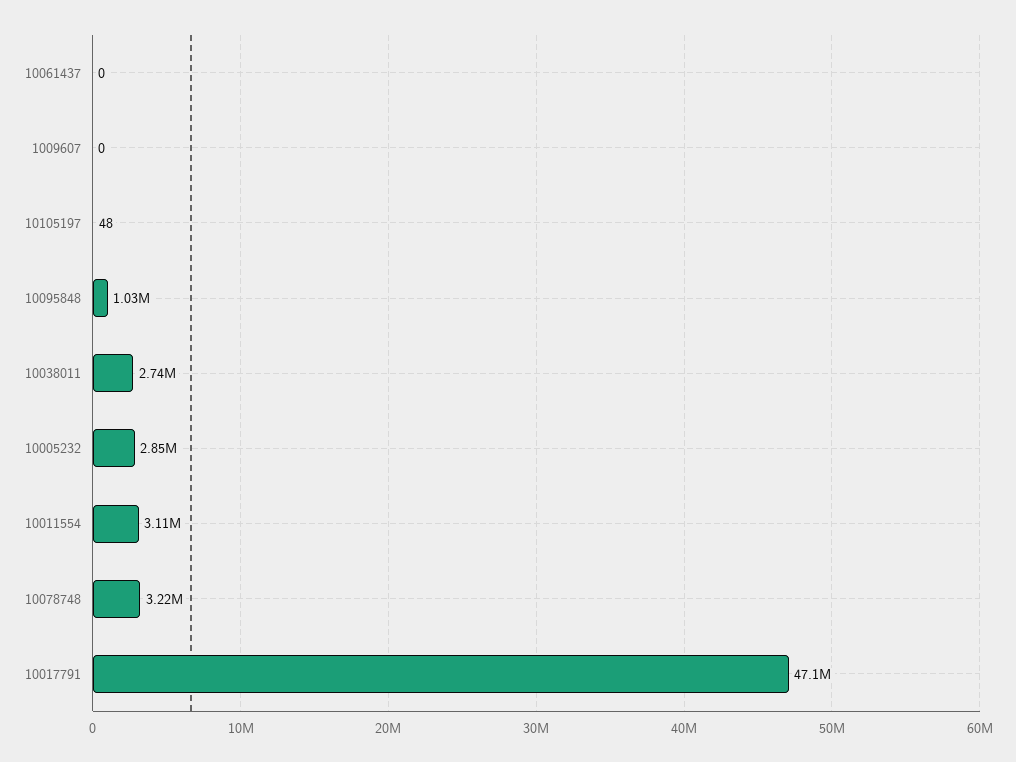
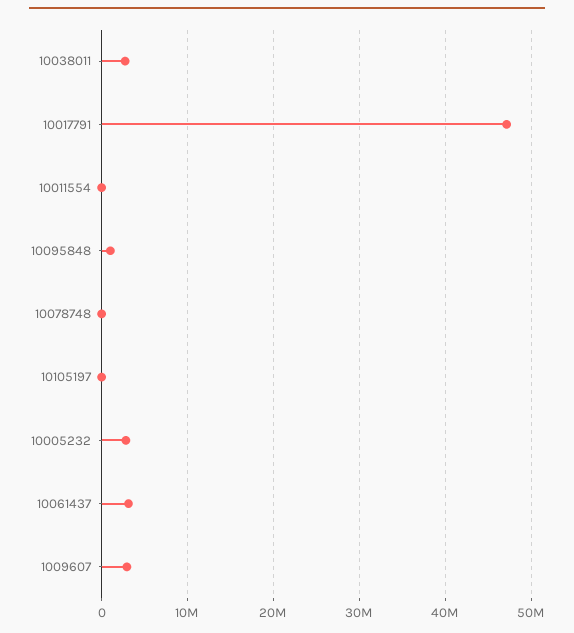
  {
-   "10061437": 0,
+   "10061437": 3000000,
-   "1009607": 0,
+   "1009607": 3000000,
    "10105197": 48,
    "10095848": 1030000,
    "10038011": 2740000,
    "10005232": 2850000,
-   "10011554": 3110000,
+   "10011554": 0,
-   "10078748": 3220000,
+   "10078748": 0,
    "10017791": 47100000
  }

